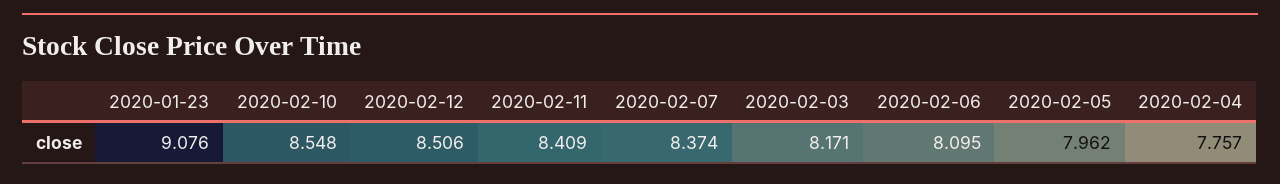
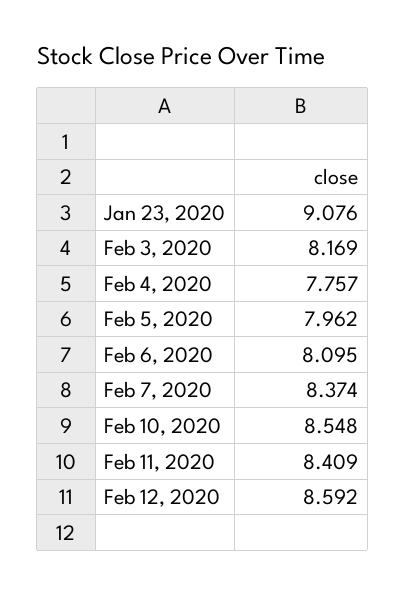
  {
    "2020-01-23": 9.076,
    "2020-02-10": 8.548,
-   "2020-02-12": 8.506,
+   "2020-02-12": 8.592,
    "2020-02-11": 8.409,
    "2020-02-07": 8.374,
-   "2020-02-03": 8.171,
+   "2020-02-03": 8.169,
    "2020-02-06": 8.095,
    "2020-02-05": 7.962,
    "2020-02-04": 7.757
  }

